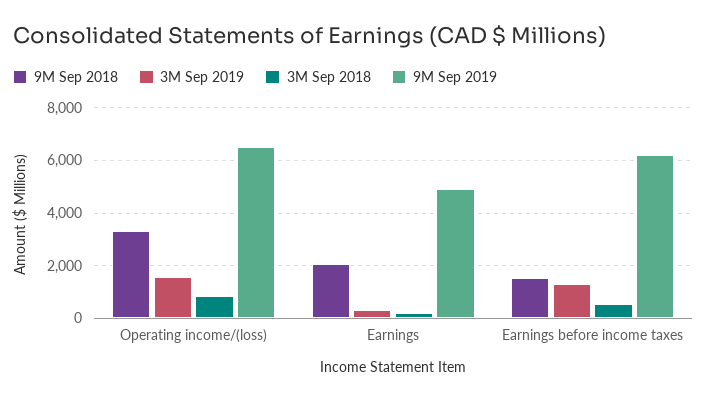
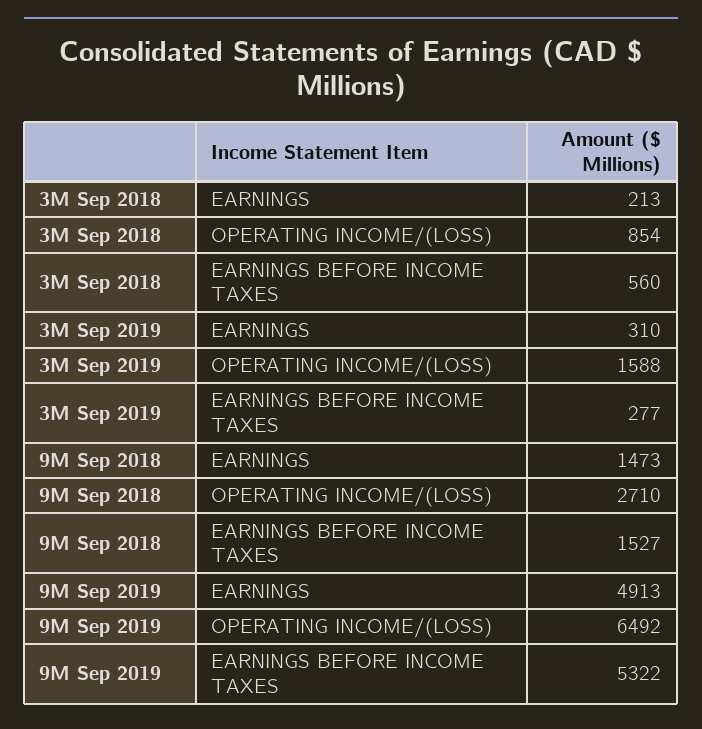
  {
    "9M Sep 2018": {
-     "Operating income/(loss)": 3250,
+     "Operating income/(loss)": 2710,
-     "Earnings": 2000,
+     "Earnings": 1473,
      "Earnings before income taxes": 1527
    },
    "3M Sep 2019": {
      "Operating income/(loss)": 1588,
      "Earnings": 310,
-     "Earnings before income taxes": 1250
+     "Earnings before income taxes": 277
    },
    "3M Sep 2018": {
      "Operating income/(loss)": 854,
      "Earnings": 213,
      "Earnings before income taxes": 560
    },
    "9M Sep 2019": {
      "Operating income/(loss)": 6492,
      "Earnings": 4913,
-     "Earnings before income taxes": 6250
+     "Earnings before income taxes": 5322
    }
  }

